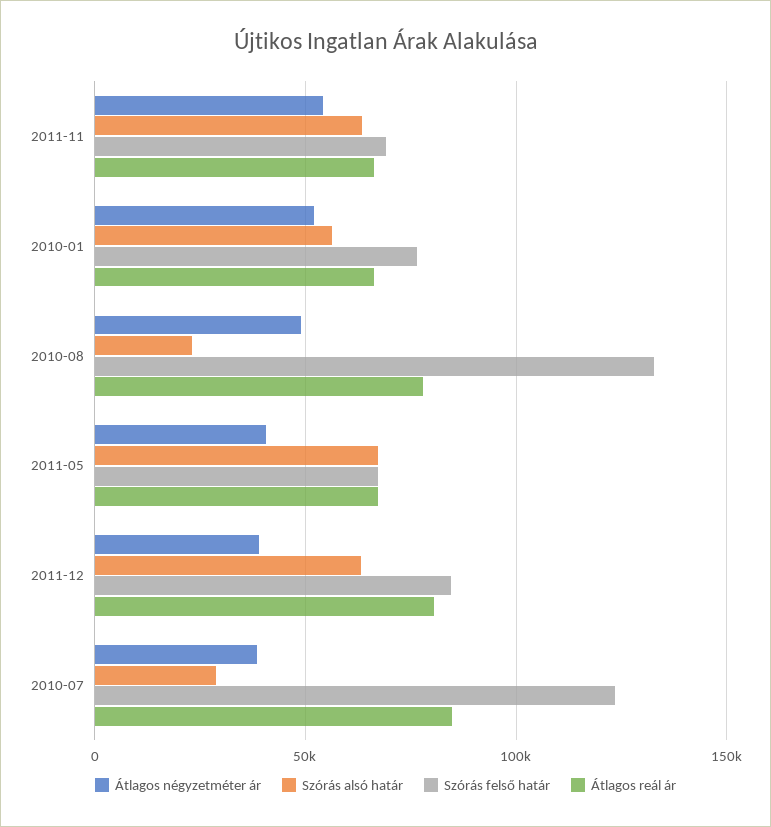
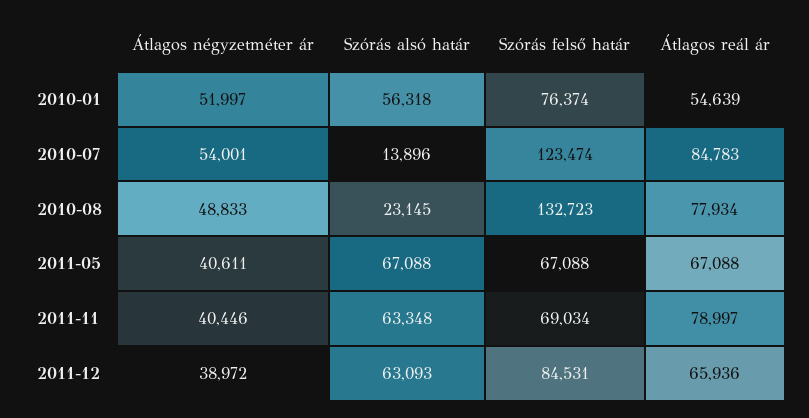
  {
    "Átlagos négyzetméter ár": {
-     "2011-11": 55000,
+     "2011-11": 40446,
      "2010-01": 51997,
      "2010-08": 48833,
      "2011-05": 40611,
      "2011-12": 38972,
-     "2010-07": 40000
+     "2010-07": 54001
    },
    "Szórás alsó határ": {
      "2011-11": 63348,
      "2010-01": 56318,
      "2010-08": 23145,
      "2011-05": 67088,
      "2011-12": 63093,
-     "2010-07": 30000
+     "2010-07": 13896
    },
    "Szórás felső határ": {
      "2011-11": 69034,
      "2010-01": 76374,
      "2010-08": 132723,
      "2011-05": 67088,
      "2011-12": 84531,
      "2010-07": 123474
    },
    "Átlagos reál ár": {
-     "2011-11": 65000,
+     "2011-11": 78997,
-     "2010-01": 65000,
+     "2010-01": 54639,
      "2010-08": 77934,
      "2011-05": 67088,
-     "2011-12": 80000,
+     "2011-12": 65936,
      "2010-07": 84783
    }
  }

